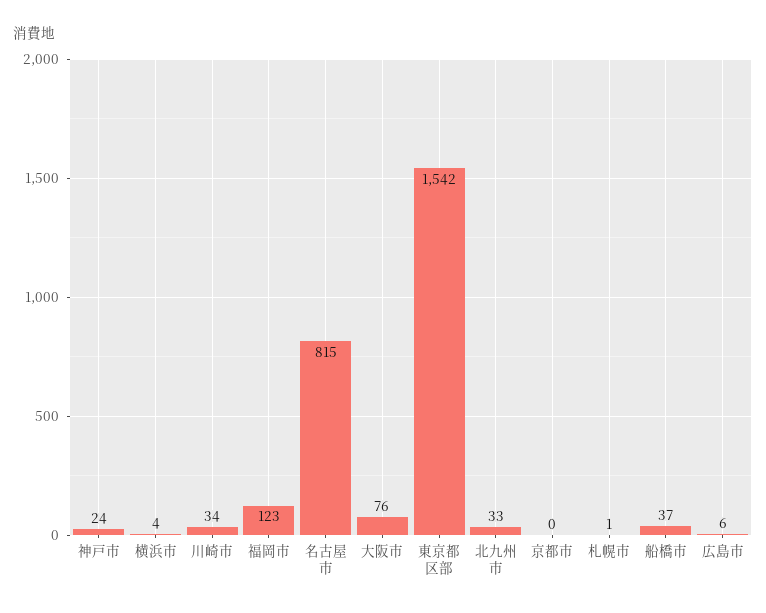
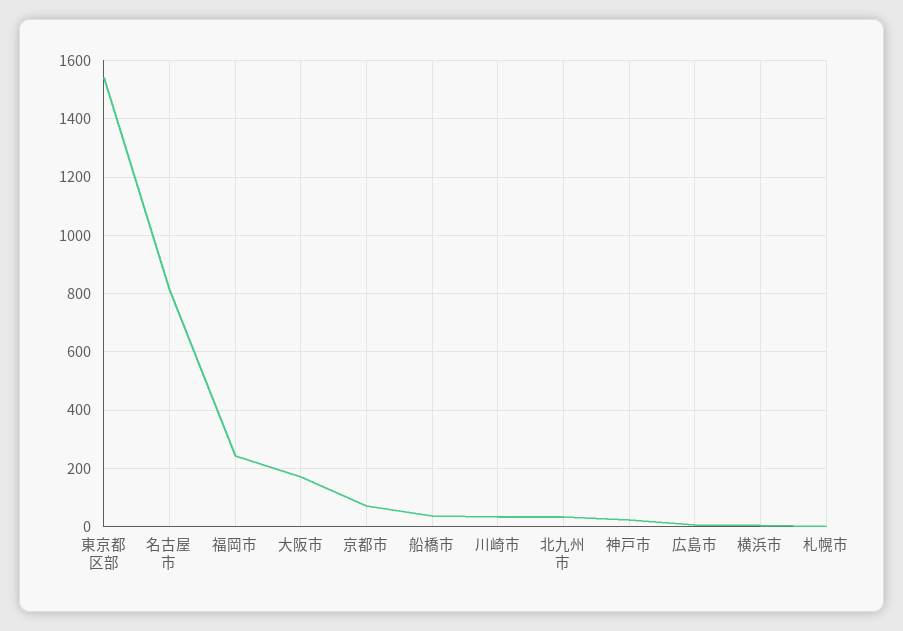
  {
    "神戸市": 24,
    "横浜市": 4,
    "川崎市": 34,
-   "福岡市": 123,
+   "福岡市": 250,
    "名古屋市": 815,
-   "大阪市": 76,
+   "大阪市": 175,
    "東京都区部": 1542,
    "北九州市": 33,
-   "京都市": 0,
+   "京都市": 75,
    "札幌市": 1,
    "船橋市": 37,
    "広島市": 6
  }

